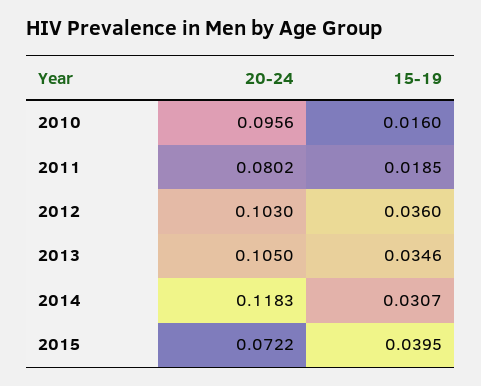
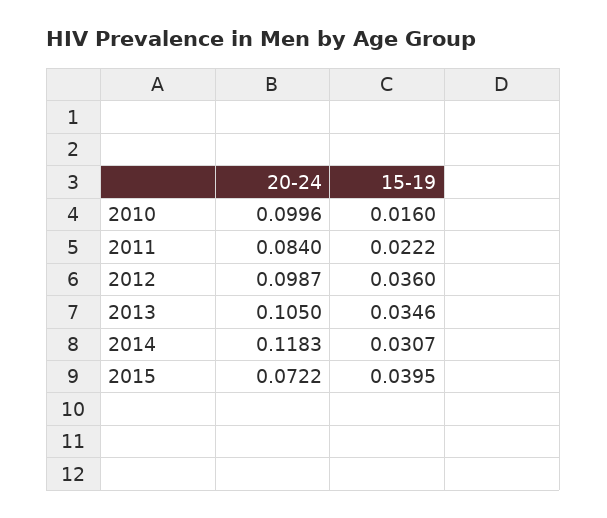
  {
    "20-24": {
-     "2010": 0.0956,
+     "2010": 0.0996,
-     "2011": 0.0802,
+     "2011": 0.084,
-     "2012": 0.103,
+     "2012": 0.0987,
      "2013": 0.105,
      "2014": 0.1183,
      "2015": 0.0722
    },
    "15-19": {
      "2010": 0.016,
-     "2011": 0.0185,
+     "2011": 0.0222,
      "2012": 0.036,
      "2013": 0.0346,
      "2014": 0.0307,
      "2015": 0.0395
    }
  }

